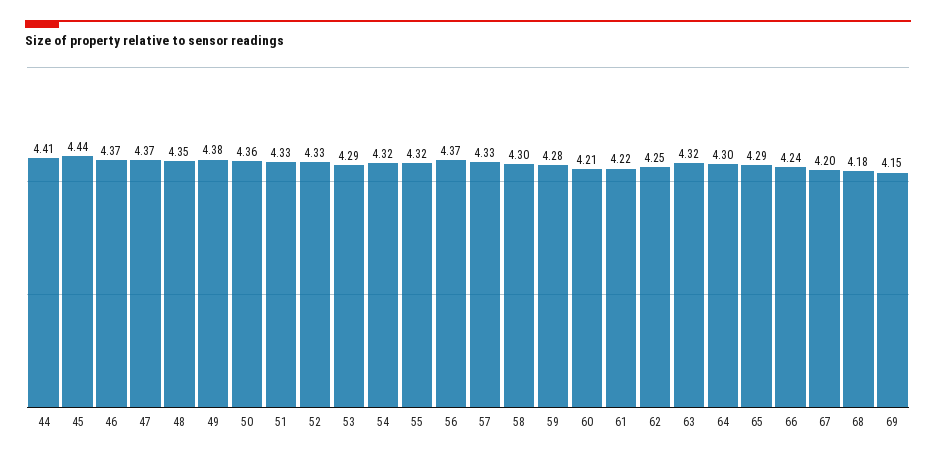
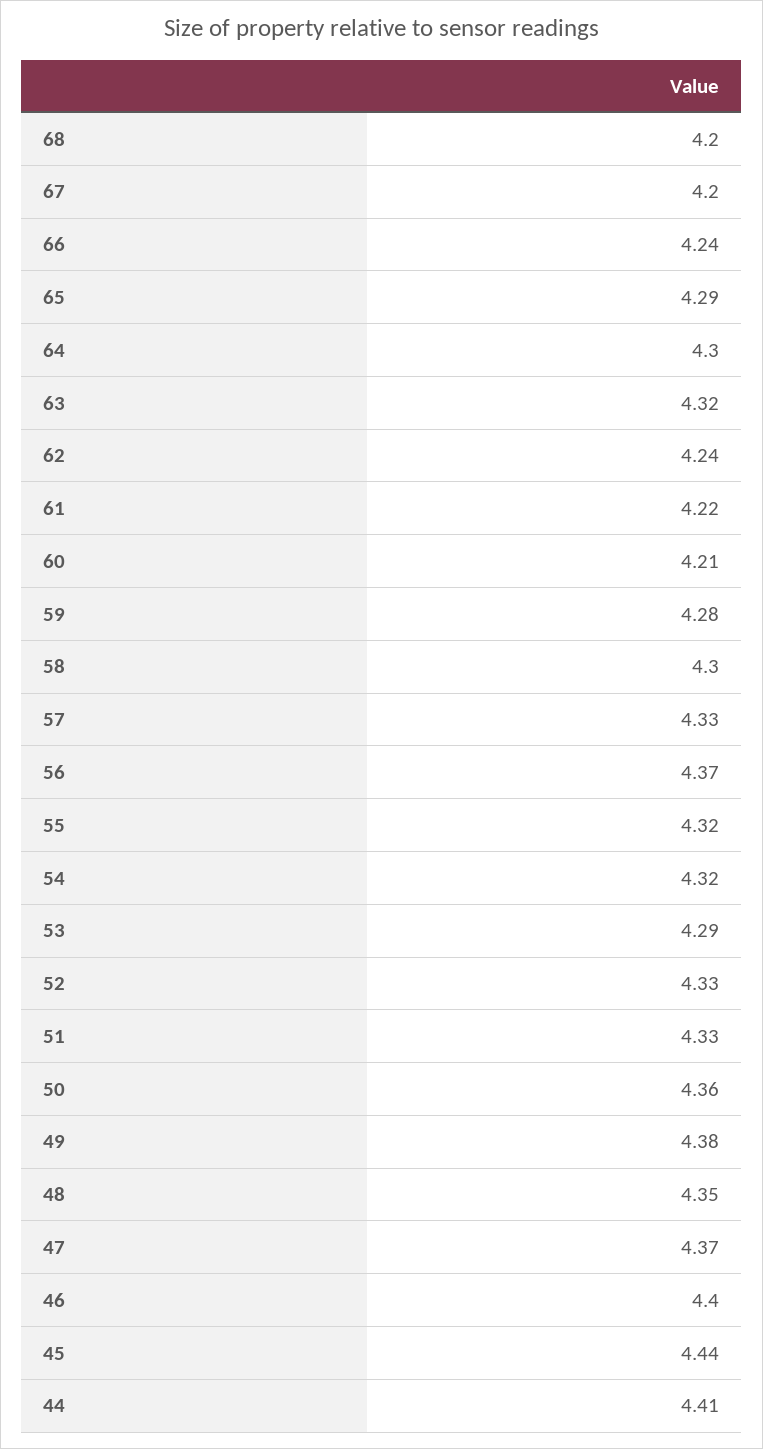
  {
    "44": 4.41,
    "45": 4.44,
-   "46": 4.37,
+   "46": 4.4,
    "47": 4.37,
    "48": 4.35,
    "49": 4.38,
    "50": 4.36,
    "51": 4.33,
    "52": 4.33,
    "53": 4.29,
    "54": 4.32,
    "55": 4.32,
    "56": 4.37,
    "57": 4.33,
    "58": 4.3,
    "59": 4.28,
    "60": 4.21,
    "61": 4.22,
-   "62": 4.25,
+   "62": 4.24,
    "63": 4.32,
    "64": 4.3,
    "65": 4.29,
    "66": 4.24,
    "67": 4.2,
-   "68": 4.18,
+   "68": 4.2
-   "69": 4.15
  }

